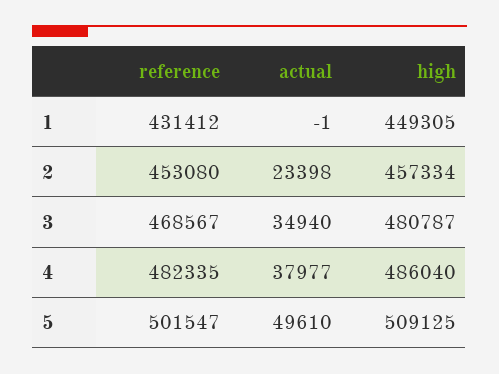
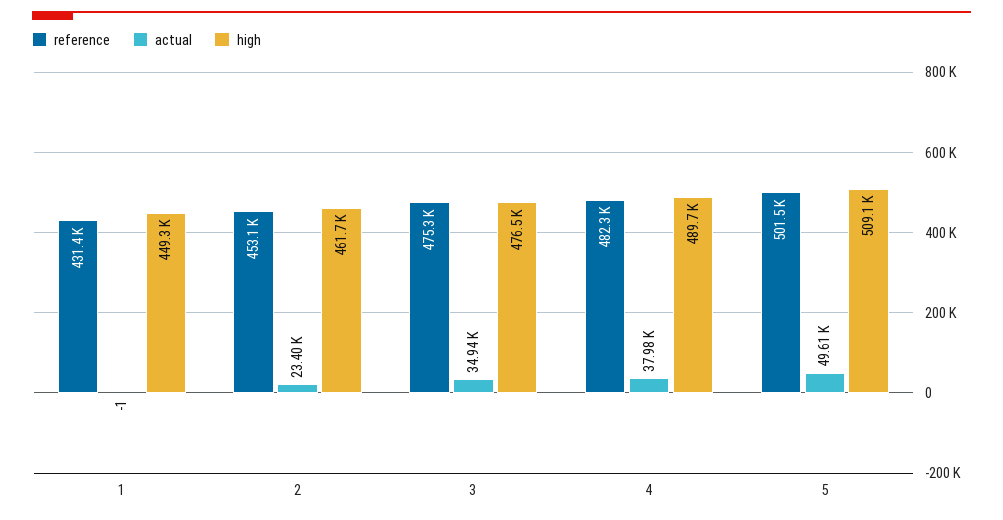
  {
    "reference": {
      "1": 431412,
      "2": 453080,
-     "3": 468567,
+     "3": 475300,
      "4": 482335,
      "5": 501547
    },
    "actual": {
      "1": -1,
      "2": 23398,
      "3": 34940,
      "4": 37977,
      "5": 49610
    },
    "high": {
      "1": 449305,
-     "2": 457334,
+     "2": 461700,
-     "3": 480787,
+     "3": 476500,
-     "4": 486040,
+     "4": 489700,
      "5": 509125
    }
  }

